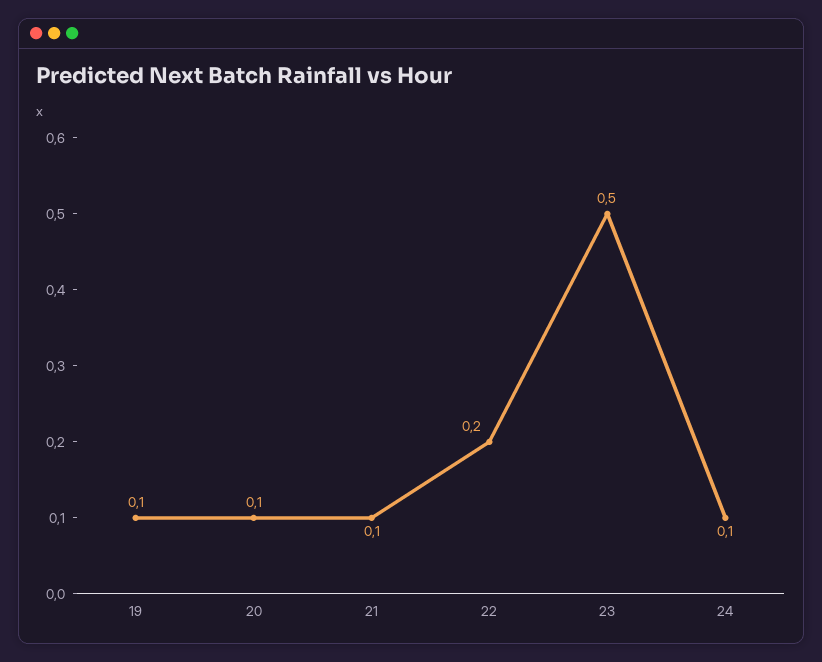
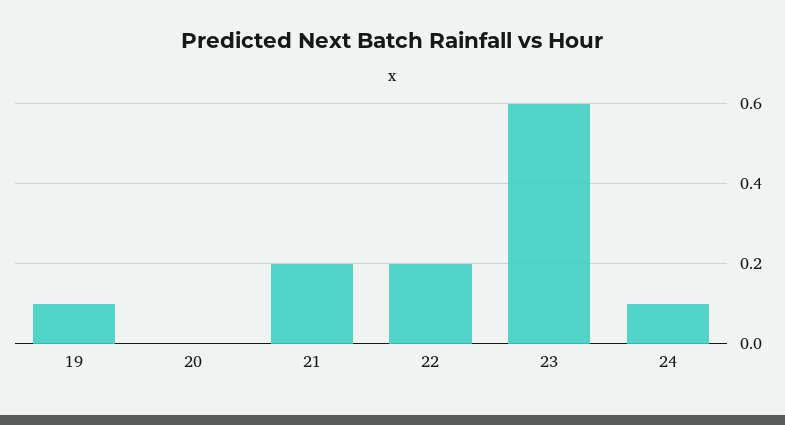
  {
    "19": 0.1,
-   "20": 0.1,
+   "20": 0,
-   "21": 0.1,
+   "21": 0.2,
    "22": 0.2,
-   "23": 0.5,
+   "23": 0.6,
    "24": 0.1
  }

